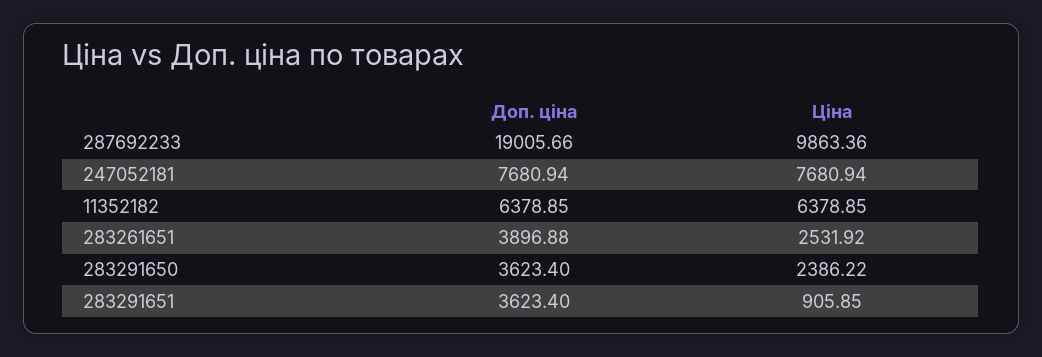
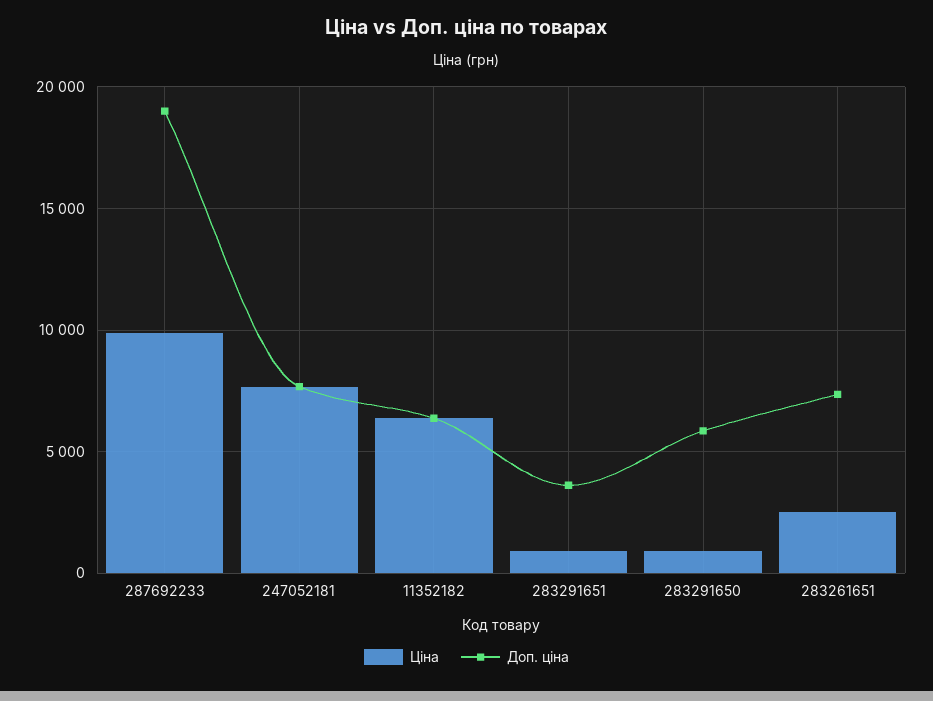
  {
    "Доп. ціна": {
      "287692233": 19005.66,
      "247052181": 7680.94,
      "11352182": 6378.85,
-     "283261651": 3896.88,
+     "283261651": 7500,
-     "283291650": 3623.4,
+     "283291650": 6000,
      "283291651": 3623.4
    },
    "Ціна": {
      "287692233": 9863.36,
      "247052181": 7680.94,
      "11352182": 6378.85,
      "283261651": 2531.92,
-     "283291650": 2386.22,
+     "283291650": 1000,
      "283291651": 905.85
    }
  }

